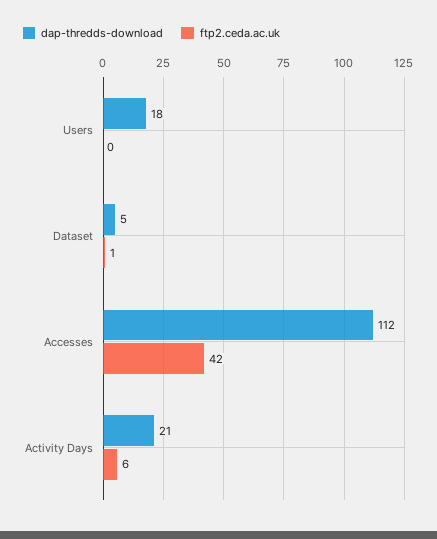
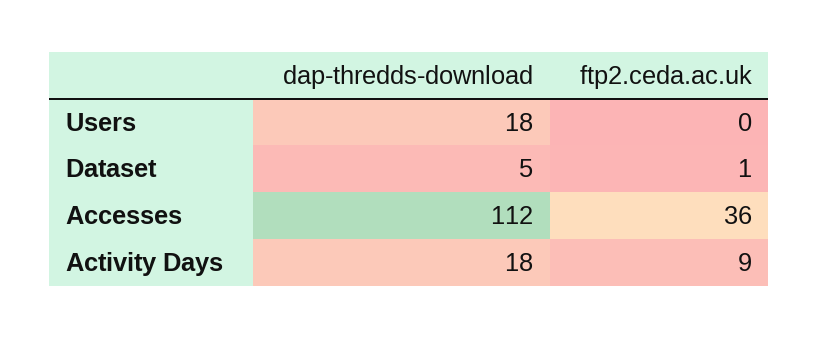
  {
    "dap-thredds-download": {
      "Users": 18,
      "Dataset": 5,
      "Accesses": 112,
-     "Activity Days": 21
+     "Activity Days": 18
    },
    "ftp2.ceda.ac.uk": {
      "Users": 0,
      "Dataset": 1,
-     "Accesses": 42,
+     "Accesses": 36,
-     "Activity Days": 6
+     "Activity Days": 9
    }
  }

